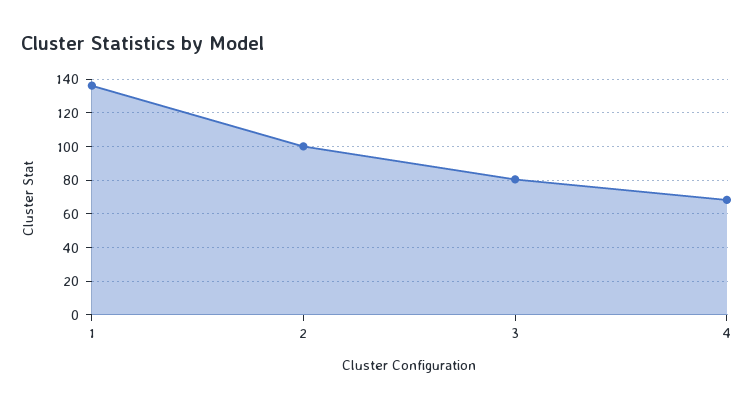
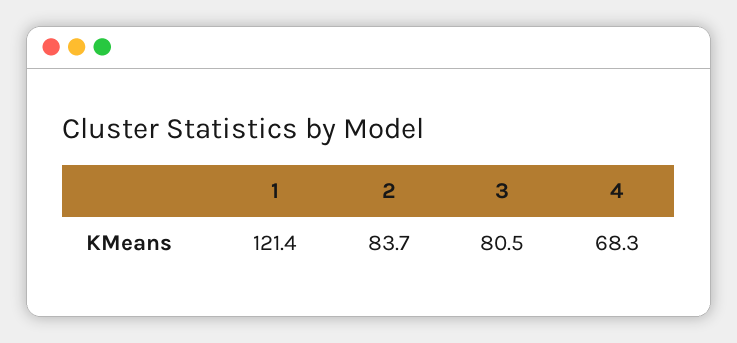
  {
-   "1": 135,
+   "1": 121.4,
-   "2": 100,
+   "2": 83.7,
    "3": 80.5,
    "4": 68.3
  }

